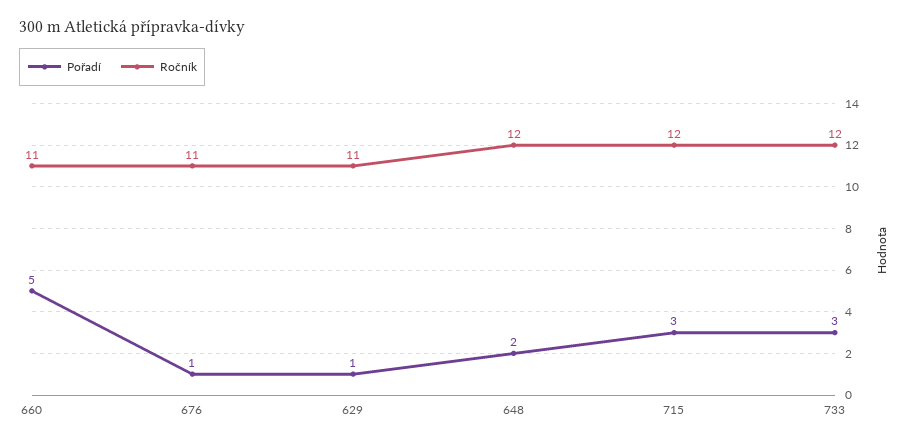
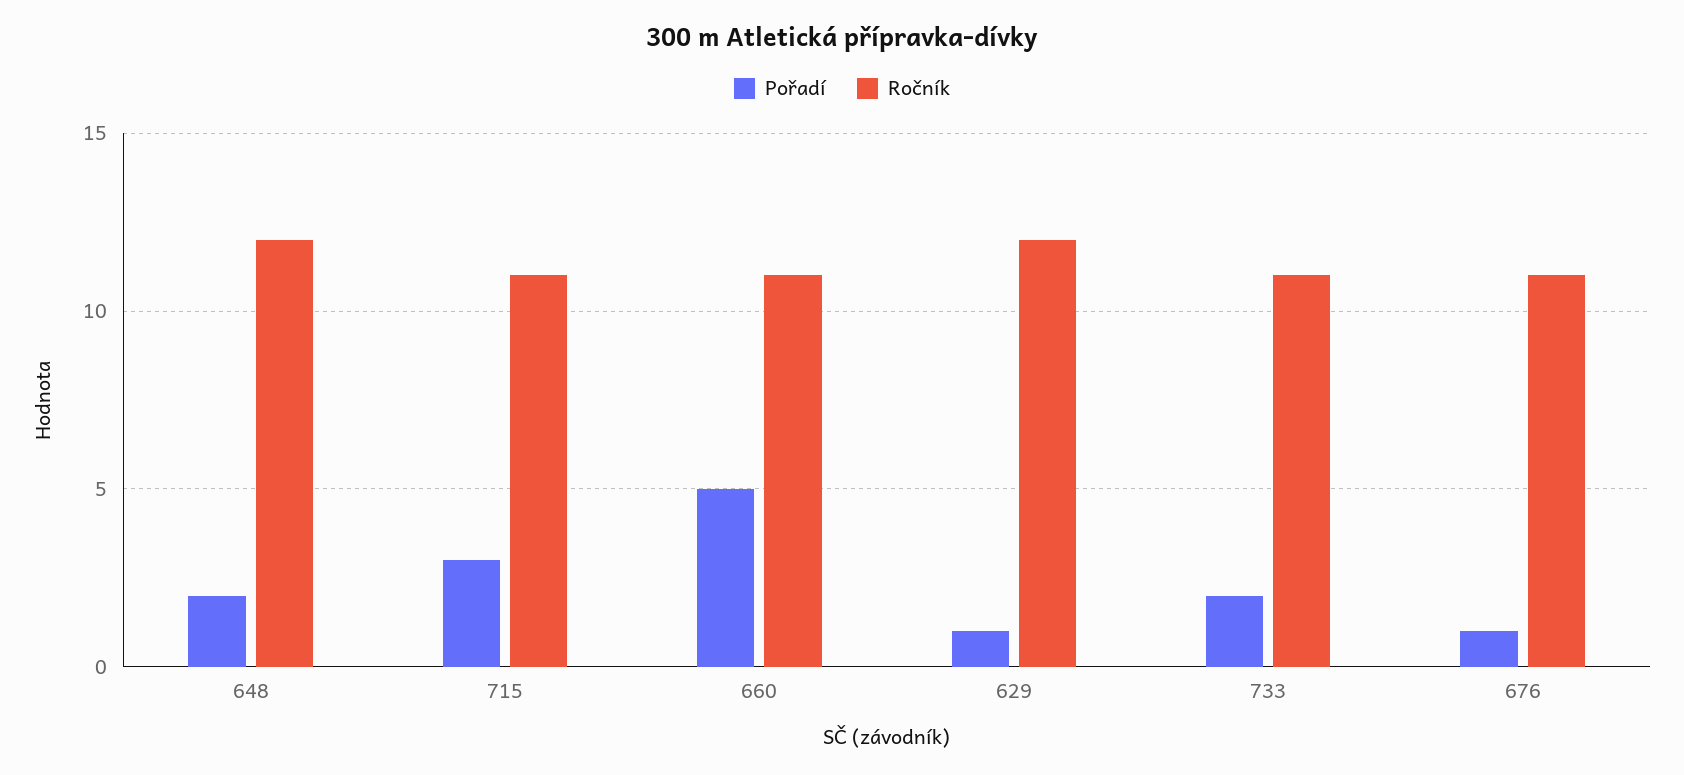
  {
    "Pořadí": {
      "660": 5,
      "676": 1,
      "629": 1,
      "648": 2,
      "715": 3,
-     "733": 3
+     "733": 2
    },
    "Ročník": {
      "660": 11,
      "676": 11,
-     "629": 11,
+     "629": 12,
      "648": 12,
-     "715": 12,
+     "715": 11,
-     "733": 12
+     "733": 11
    }
  }

